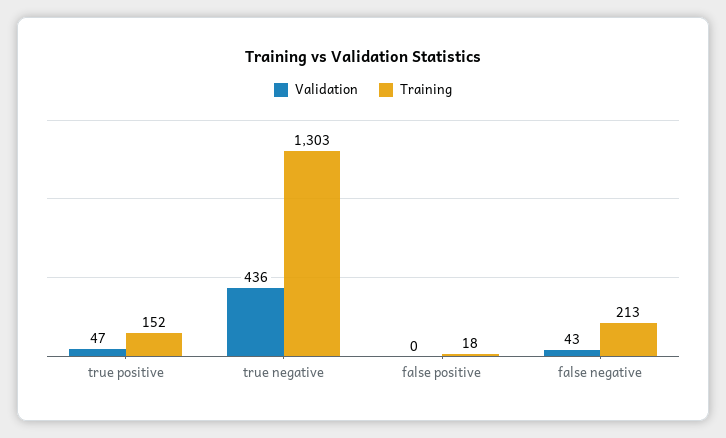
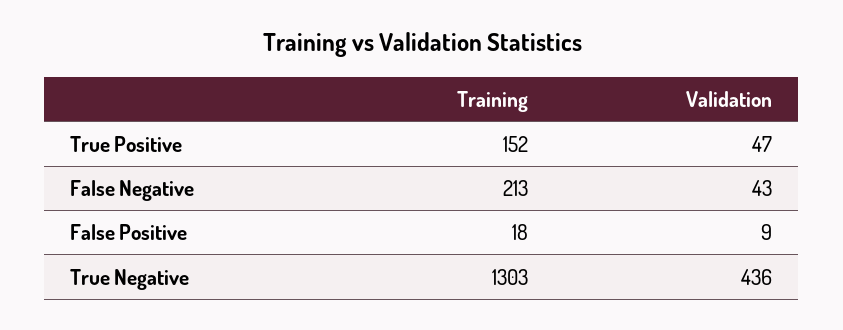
  {
    "Validation": {
      "true positive": 47,
      "true negative": 436,
-     "false positive": 0,
+     "false positive": 9,
      "false negative": 43
    },
    "Training": {
      "true positive": 152,
      "true negative": 1303,
      "false positive": 18,
      "false negative": 213
    }
  }

